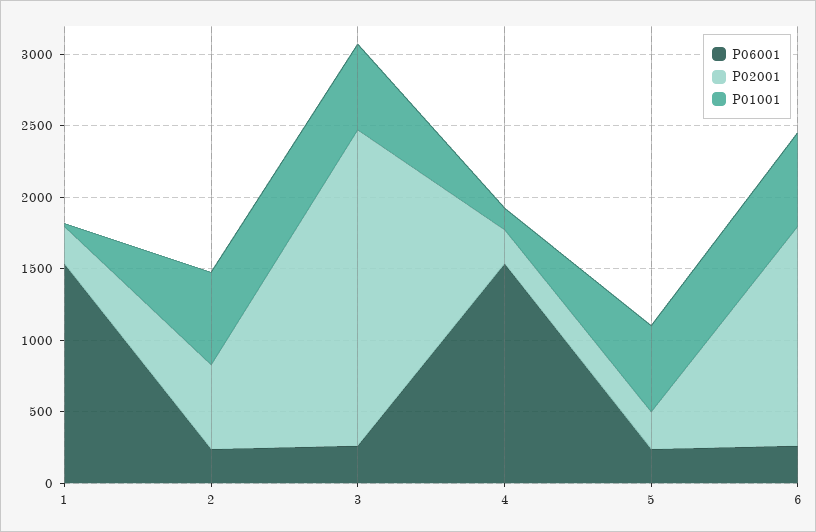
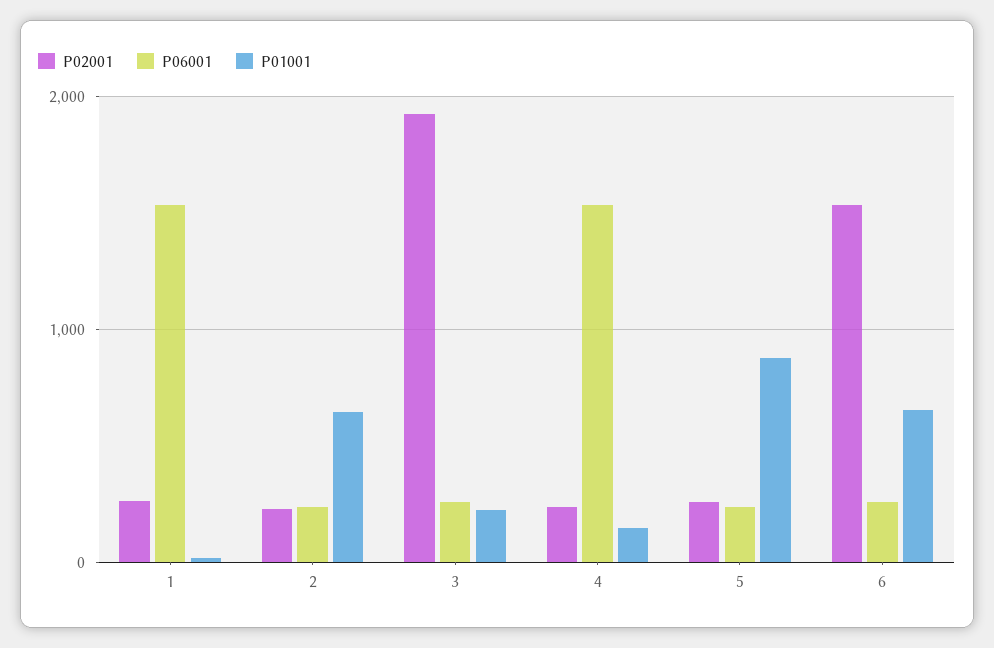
  {
    "P06001": {
      "1": 1500,
      "2": 200,
      "3": 300,
      "4": 1500,
      "5": 200,
      "6": 300
    },
    "P02001": {
      "1": 300,
-     "2": 600,
+     "2": 200,
-     "3": 2200,
+     "3": 1900,
      "4": 200,
      "5": 300,
      "6": 1500
    },
    "P01001": {
      "1": 0,
      "2": 600,
-     "3": 600,
+     "3": 200,
      "4": 100,
-     "5": 600,
+     "5": 900,
      "6": 700
    }
  }

